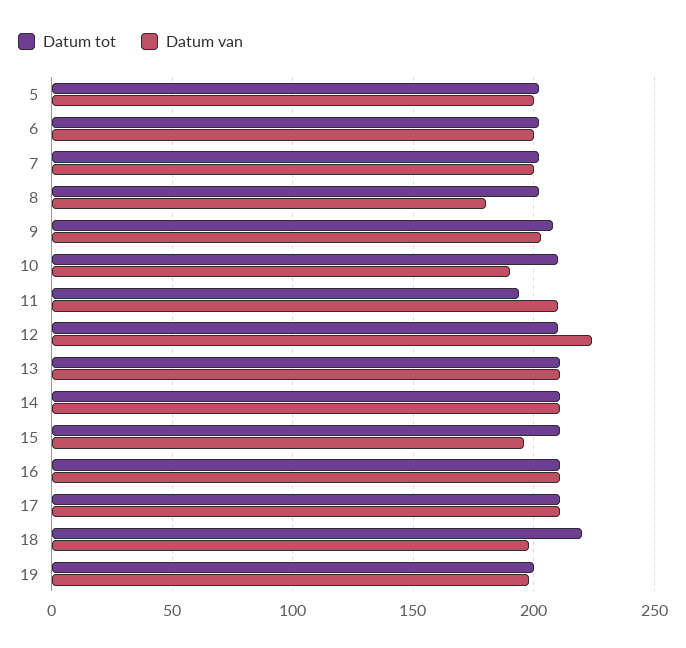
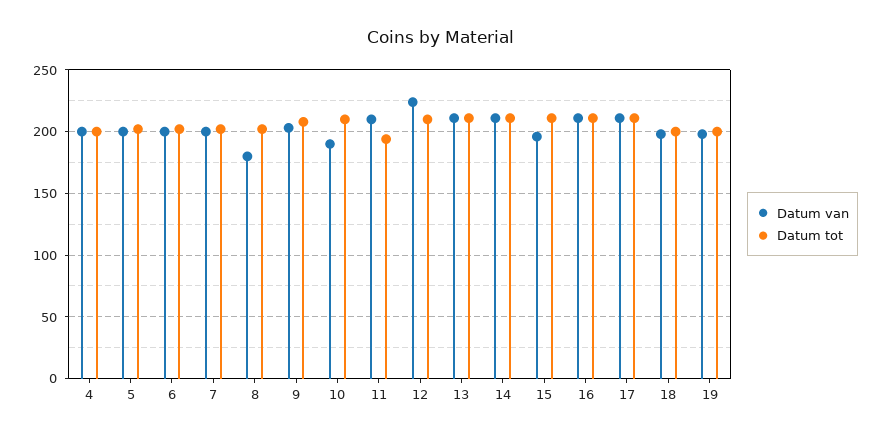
  {
    "Datum tot": {
      "5": 200,
      "6": 200,
      "7": 200,
      "8": 200,
      "9": 210,
      "10": 210,
      "11": 195,
      "12": 210,
      "13": 210,
      "14": 210,
      "15": 210,
      "16": 210,
      "17": 210,
-     "18": 220,
+     "18": 200,
-     "19": 200
+     "19": 200,
+     "4": 200
    },
    "Datum van": {
      "5": 200,
      "6": 200,
      "7": 200,
      "8": 180,
      "9": 205,
      "10": 190,
      "11": 210,
      "12": 225,
      "13": 210,
      "14": 210,
      "15": 195,
      "16": 210,
      "17": 210,
      "18": 200,
-     "19": 200
+     "19": 200,
+     "4": 200
    }
  }

